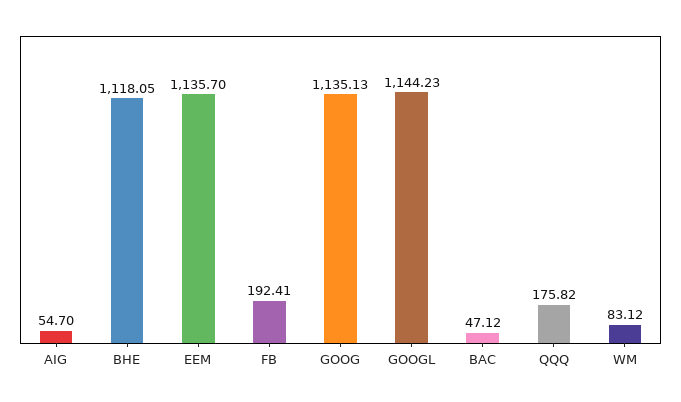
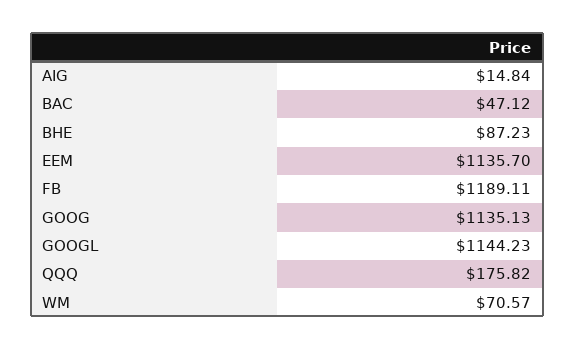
  {
-   "AIG": 54.7,
+   "AIG": 14.84,
-   "BHE": 1118.05,
+   "BHE": 87.23,
    "EEM": 1135.7,
-   "FB": 192.41,
+   "FB": 1189.11,
    "GOOG": 1135.13,
    "GOOGL": 1144.23,
    "BAC": 47.12,
    "QQQ": 175.82,
-   "WM": 83.12
+   "WM": 70.57
  }

